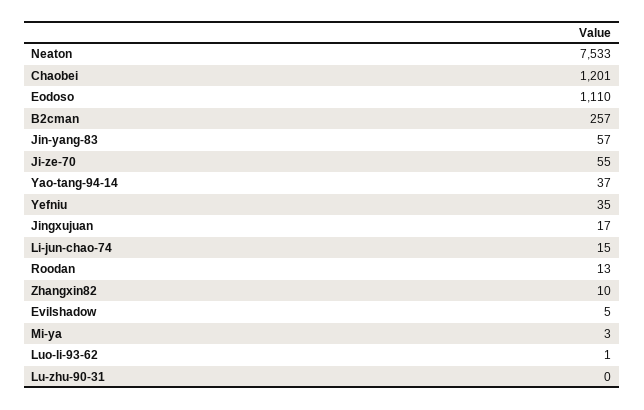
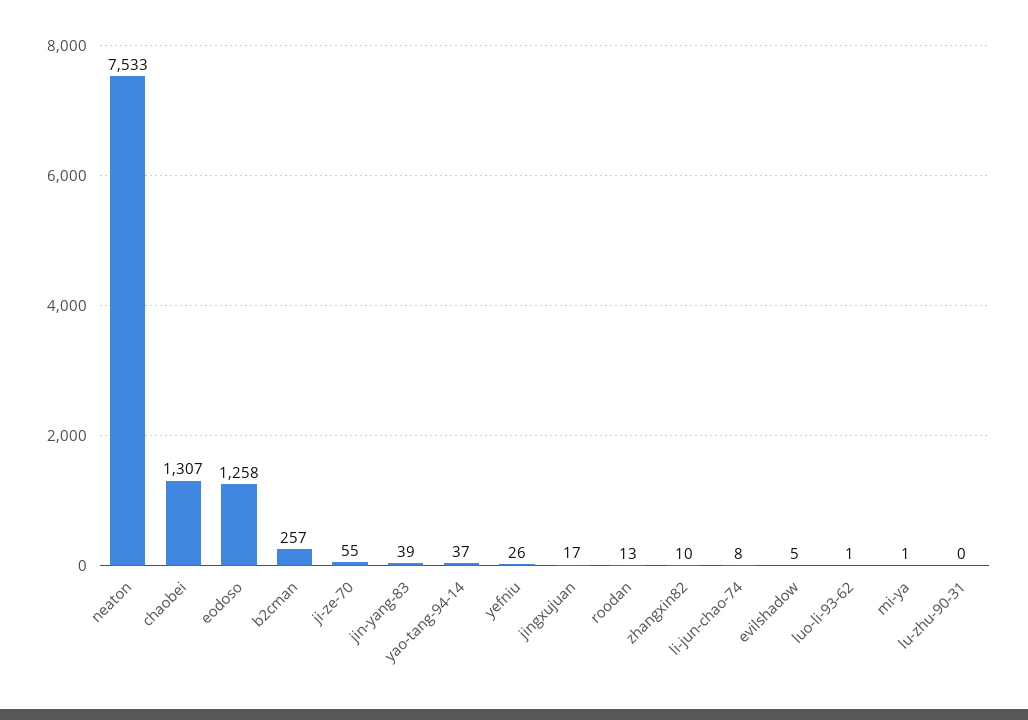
  {
    "Neaton": 7533,
-   "Chaobei": 1201,
+   "Chaobei": 1307,
-   "Eodoso": 1110,
+   "Eodoso": 1258,
    "B2cman": 257,
-   "Jin-yang-83": 57,
+   "Jin-yang-83": 39,
    "Ji-ze-70": 55,
    "Yao-tang-94-14": 37,
-   "Yefniu": 35,
+   "Yefniu": 26,
    "Jingxujuan": 17,
-   "Li-jun-chao-74": 15,
+   "Li-jun-chao-74": 8,
    "Roodan": 13,
    "Zhangxin82": 10,
    "Evilshadow": 5,
-   "Mi-ya": 3,
+   "Mi-ya": 1,
    "Luo-li-93-62": 1,
    "Lu-zhu-90-31": 0
  }

